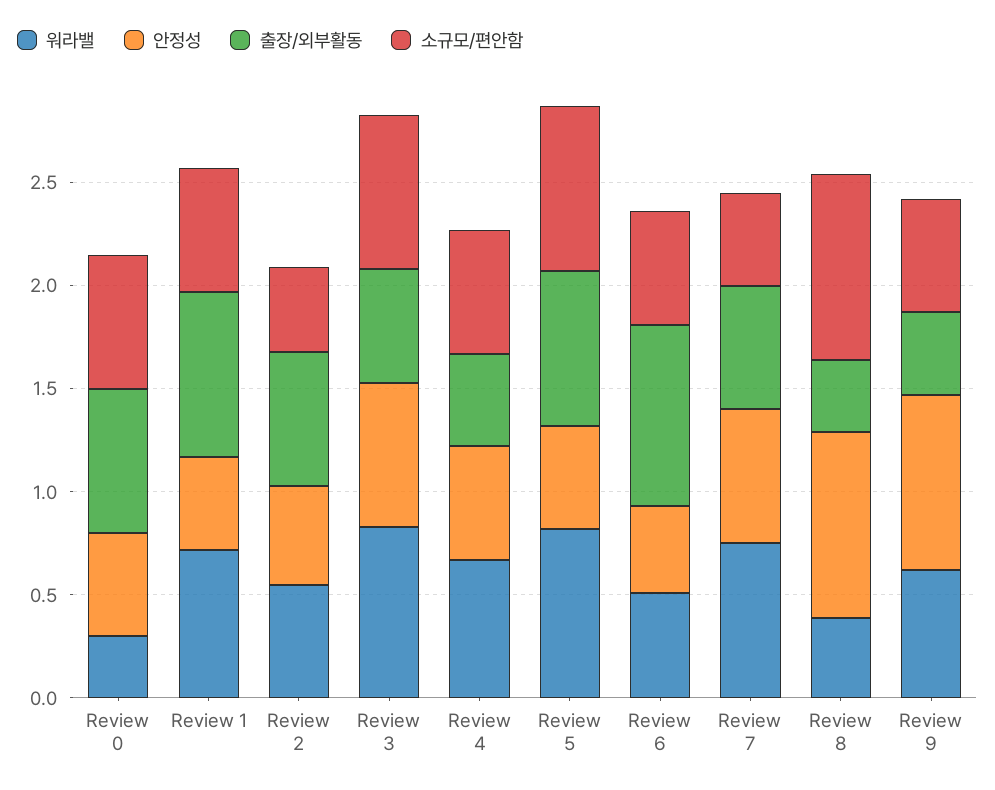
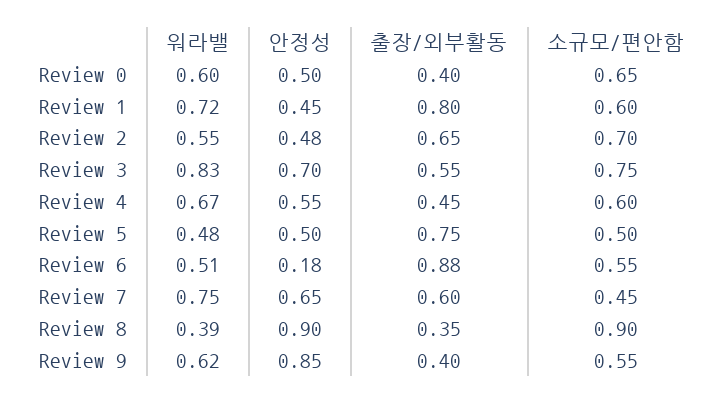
  {
    "워라밸": {
-     "Review 0": 0.3,
+     "Review 0": 0.6,
      "Review 1": 0.72,
      "Review 2": 0.55,
      "Review 3": 0.83,
      "Review 4": 0.67,
-     "Review 5": 0.8,
+     "Review 5": 0.48,
      "Review 6": 0.51,
      "Review 7": 0.75,
      "Review 8": 0.39,
      "Review 9": 0.62
    },
    "안정성": {
      "Review 0": 0.5,
      "Review 1": 0.45,
      "Review 2": 0.48,
      "Review 3": 0.7,
      "Review 4": 0.55,
      "Review 5": 0.5,
-     "Review 6": 0.4,
+     "Review 6": 0.18,
      "Review 7": 0.65,
      "Review 8": 0.9,
      "Review 9": 0.85
    },
    "출장/외부활동": {
-     "Review 0": 0.7,
+     "Review 0": 0.4,
      "Review 1": 0.8,
      "Review 2": 0.65,
      "Review 3": 0.55,
      "Review 4": 0.45,
      "Review 5": 0.75,
      "Review 6": 0.88,
      "Review 7": 0.6,
      "Review 8": 0.35,
      "Review 9": 0.4
    },
    "소규모/편안함": {
      "Review 0": 0.65,
      "Review 1": 0.6,
-     "Review 2": 0.4,
+     "Review 2": 0.7,
      "Review 3": 0.75,
      "Review 4": 0.6,
-     "Review 5": 0.8,
+     "Review 5": 0.5,
      "Review 6": 0.55,
      "Review 7": 0.45,
      "Review 8": 0.9,
      "Review 9": 0.55
    }
  }

